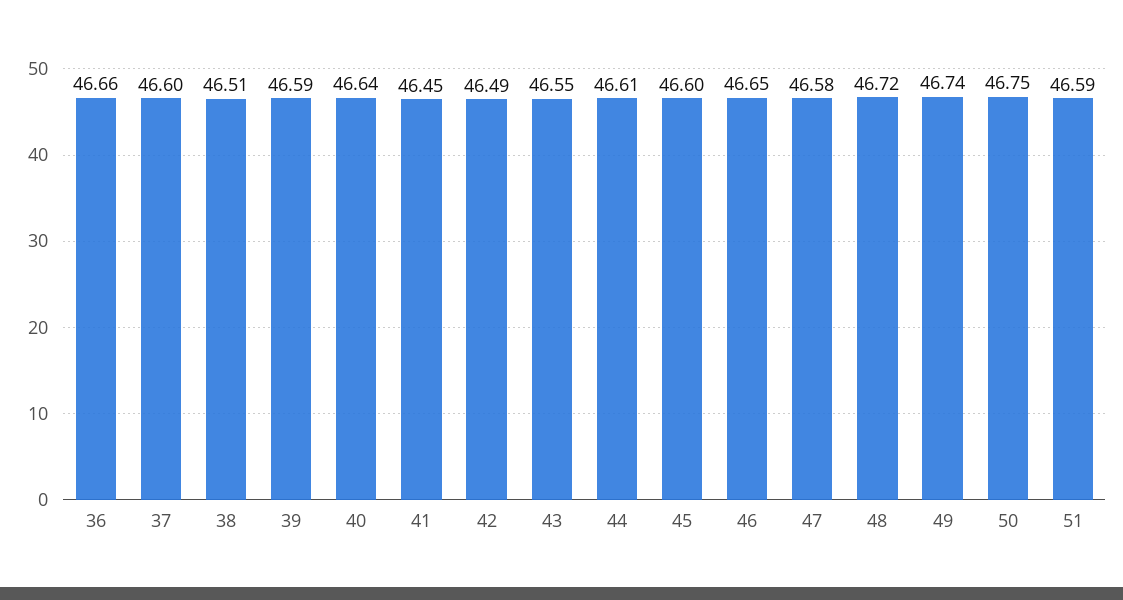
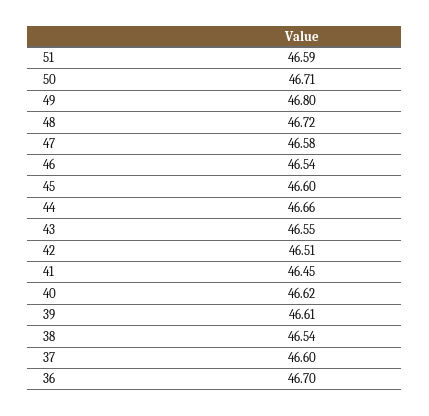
  {
-   "36": 46.66,
+   "36": 46.7,
    "37": 46.6,
-   "38": 46.51,
+   "38": 46.54,
-   "39": 46.59,
+   "39": 46.61,
-   "40": 46.64,
+   "40": 46.62,
    "41": 46.45,
-   "42": 46.49,
+   "42": 46.51,
    "43": 46.55,
-   "44": 46.61,
+   "44": 46.66,
    "45": 46.6,
-   "46": 46.65,
+   "46": 46.54,
    "47": 46.58,
    "48": 46.72,
-   "49": 46.74,
+   "49": 46.8,
-   "50": 46.75,
+   "50": 46.71,
    "51": 46.59
  }

